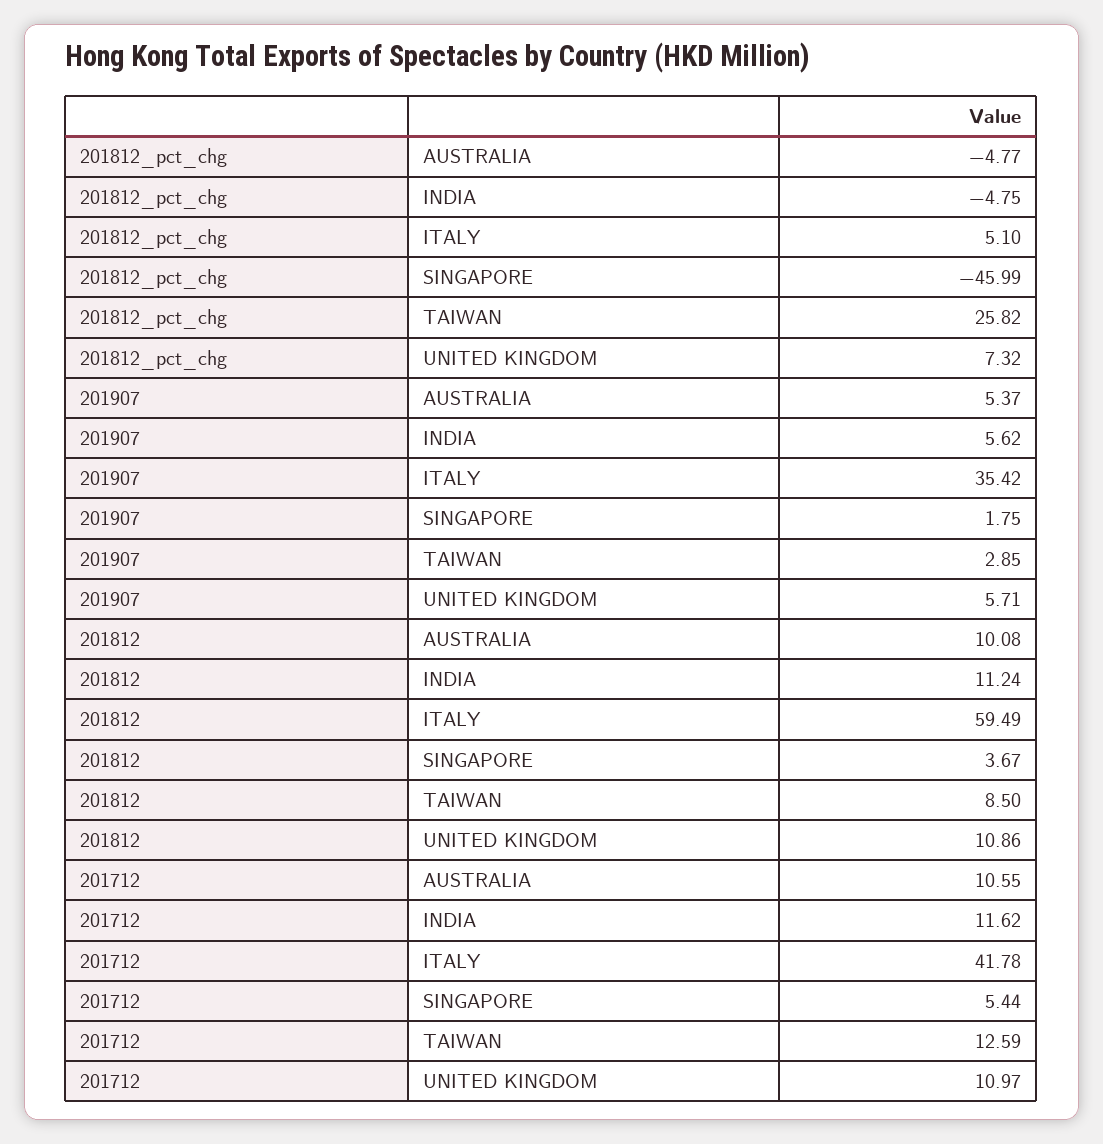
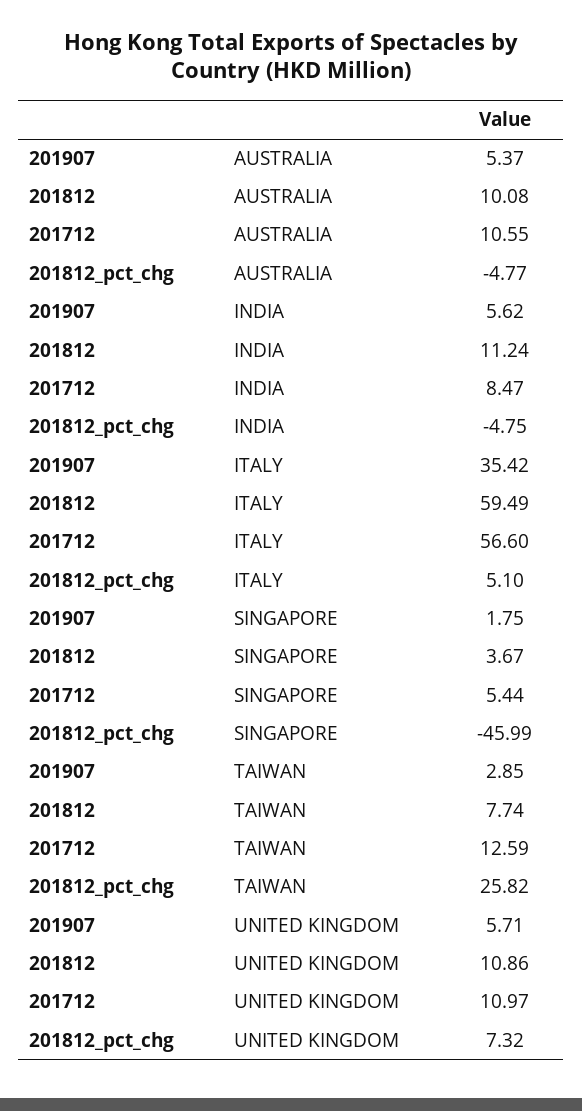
  {
    "201812_pct_chg": {
      "AUSTRALIA": -4.77,
      "INDIA": -4.75,
      "ITALY": 5.1,
      "SINGAPORE": -45.99,
      "TAIWAN": 25.82,
      "UNITED KINGDOM": 7.32
    },
    "201907": {
      "AUSTRALIA": 5.37,
      "INDIA": 5.62,
      "ITALY": 35.42,
      "SINGAPORE": 1.75,
      "TAIWAN": 2.85,
      "UNITED KINGDOM": 5.71
    },
    "201812": {
      "AUSTRALIA": 10.08,
      "INDIA": 11.24,
      "ITALY": 59.49,
      "SINGAPORE": 3.67,
-     "TAIWAN": 8.5,
+     "TAIWAN": 7.74,
      "UNITED KINGDOM": 10.86
    },
    "201712": {
      "AUSTRALIA": 10.55,
-     "INDIA": 11.62,
+     "INDIA": 8.47,
-     "ITALY": 41.78,
+     "ITALY": 56.6,
      "SINGAPORE": 5.44,
      "TAIWAN": 12.59,
      "UNITED KINGDOM": 10.97
    }
  }

